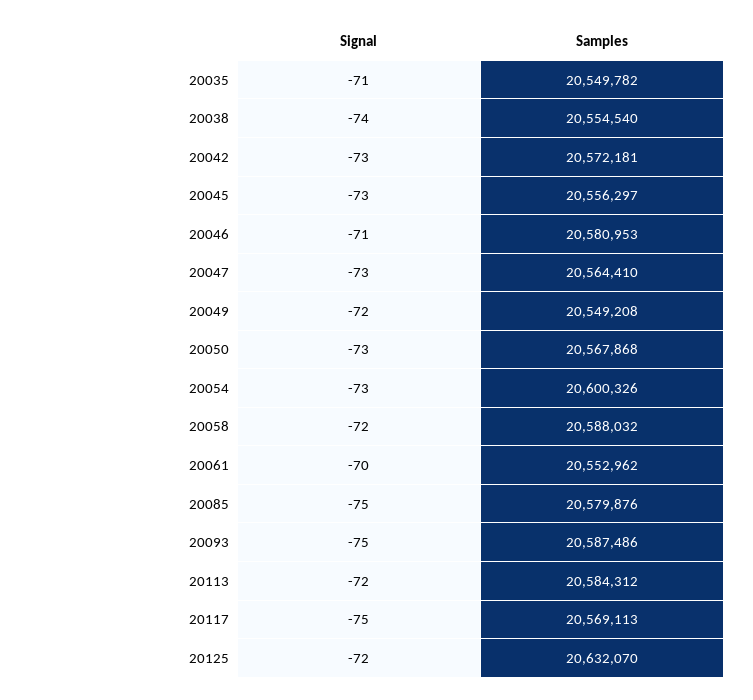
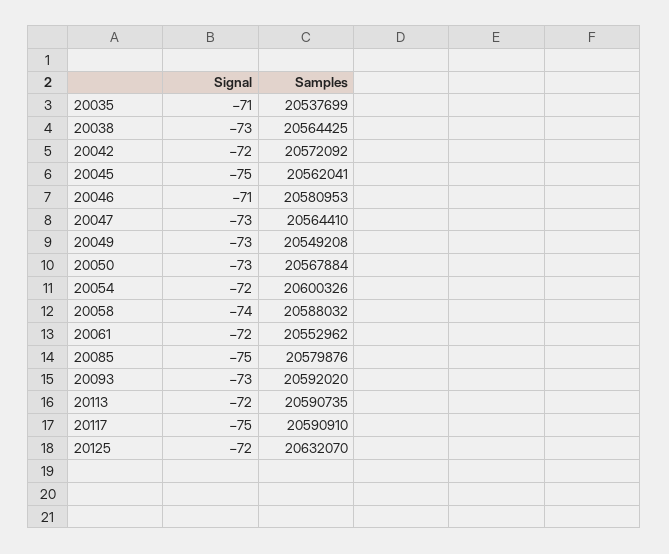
  {
    "Signal": {
      "20035": -71,
-     "20038": -74,
+     "20038": -73,
-     "20042": -73,
+     "20042": -72,
-     "20045": -73,
+     "20045": -75,
      "20046": -71,
      "20047": -73,
-     "20049": -72,
+     "20049": -73,
      "20050": -73,
-     "20054": -73,
+     "20054": -72,
-     "20058": -72,
+     "20058": -74,
-     "20061": -70,
+     "20061": -72,
      "20085": -75,
-     "20093": -75,
+     "20093": -73,
      "20113": -72,
      "20117": -75,
      "20125": -72
    },
    "Samples": {
-     "20035": 20549782,
+     "20035": 20537699,
-     "20038": 20554540,
+     "20038": 20564425,
-     "20042": 20572181,
+     "20042": 20572092,
-     "20045": 20556297,
+     "20045": 20562041,
      "20046": 20580953,
      "20047": 20564410,
      "20049": 20549208,
-     "20050": 20567868,
+     "20050": 20567884,
      "20054": 20600326,
      "20058": 20588032,
      "20061": 20552962,
      "20085": 20579876,
-     "20093": 20587486,
+     "20093": 20592020,
-     "20113": 20584312,
+     "20113": 20590735,
-     "20117": 20569113,
+     "20117": 20590910,
      "20125": 20632070
    }
  }

